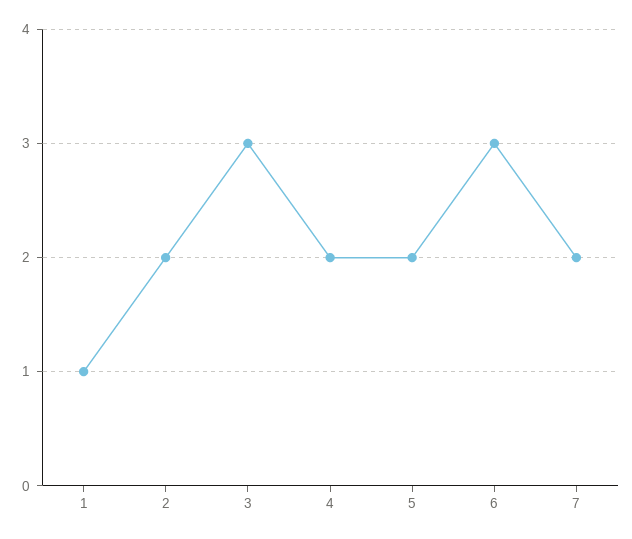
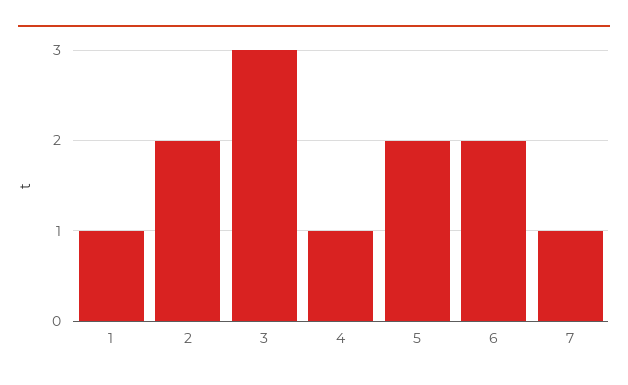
  {
    "1": 1,
    "2": 2,
    "3": 3,
-   "4": 2,
+   "4": 1,
    "5": 2,
-   "6": 3,
+   "6": 2,
-   "7": 2
+   "7": 1
  }

